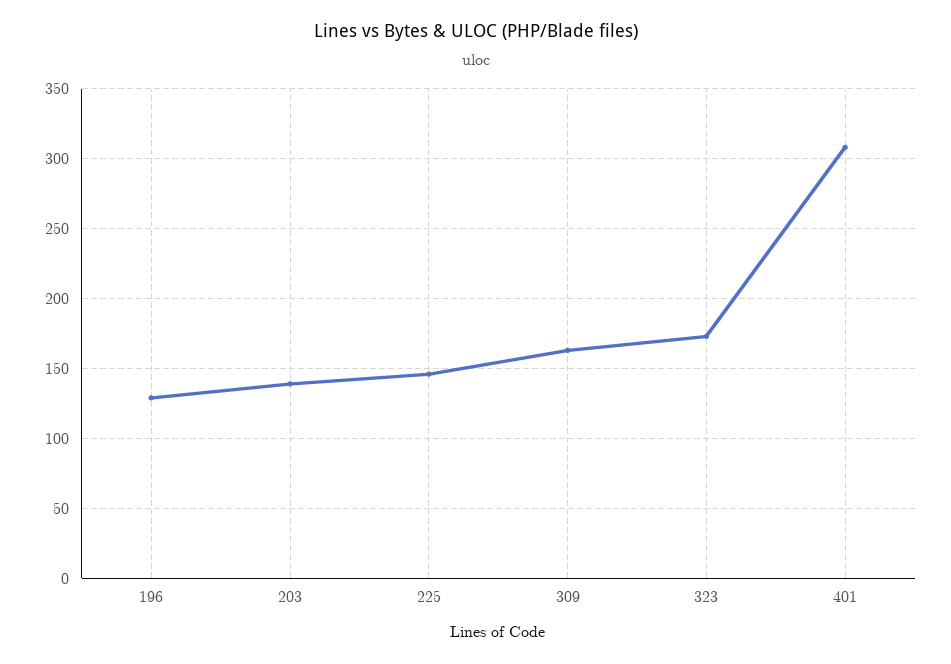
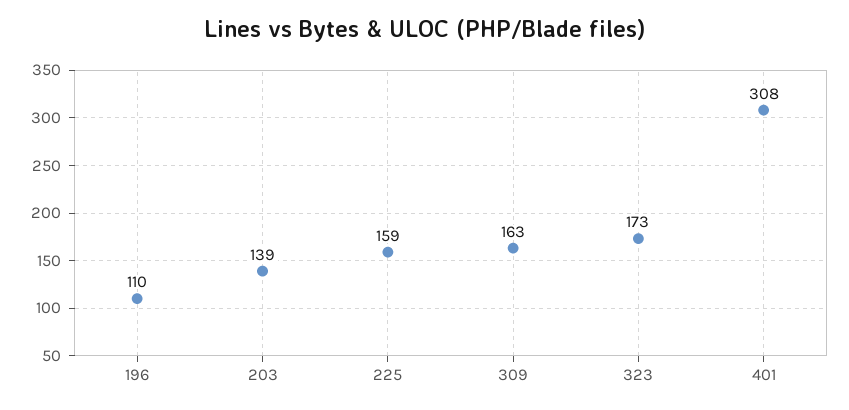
  {
-   "196": 130,
+   "196": 110,
    "203": 139,
-   "225": 145,
+   "225": 159,
    "309": 163,
    "323": 173,
    "401": 308
  }

